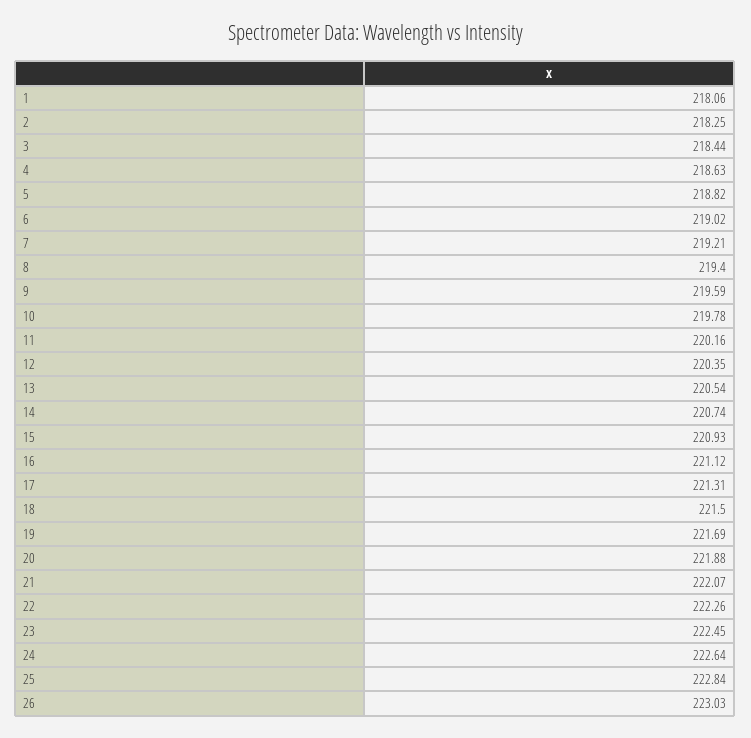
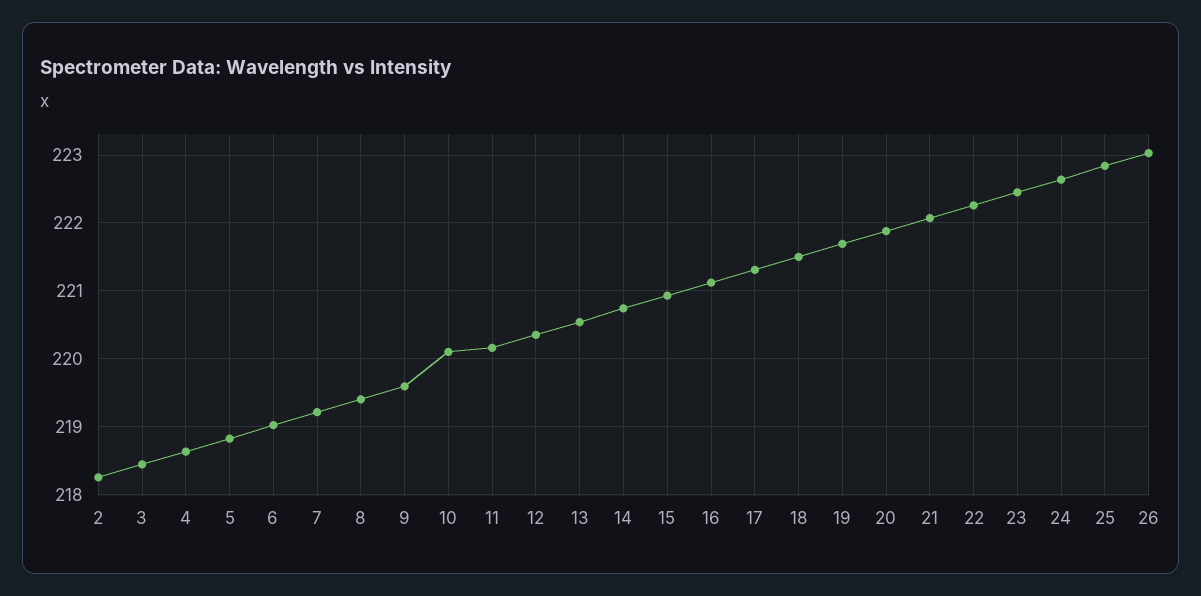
  {
-   "1": 218.06,
    "2": 218.25,
    "3": 218.44,
    "4": 218.63,
    "5": 218.82,
    "6": 219.02,
    "7": 219.21,
    "8": 219.4,
    "9": 219.59,
-   "10": 219.78,
+   "10": 220.1,
    "11": 220.16,
    "12": 220.35,
    "13": 220.54,
    "14": 220.74,
    "15": 220.93,
    "16": 221.12,
    "17": 221.31,
    "18": 221.5,
    "19": 221.69,
    "20": 221.88,
    "21": 222.07,
    "22": 222.26,
    "23": 222.45,
    "24": 222.64,
    "25": 222.84,
    "26": 223.03
  }

